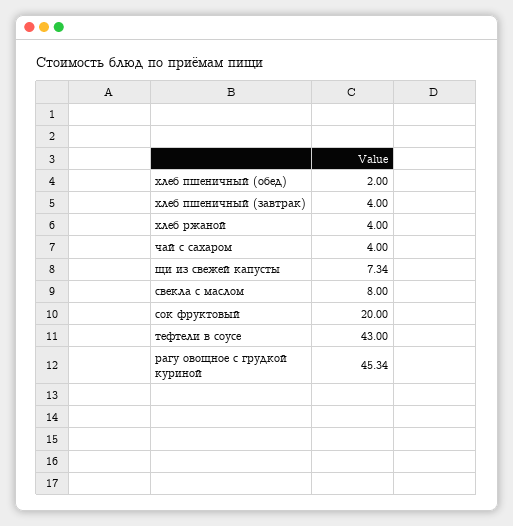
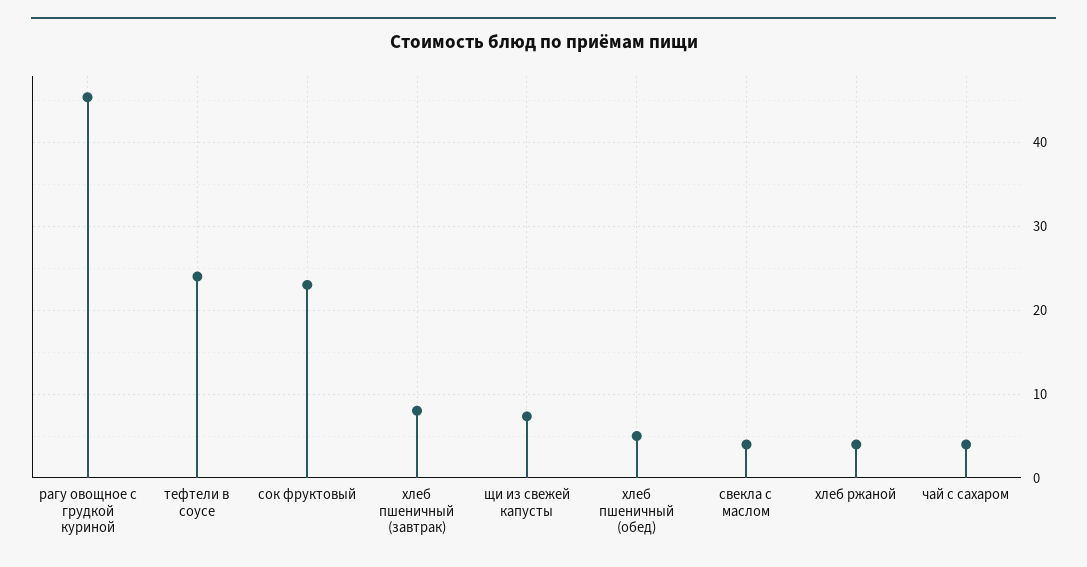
  {
-   "хлеб пшеничный (обед)": 2,
+   "хлеб пшеничный (обед)": 5,
-   "хлеб пшеничный (завтрак)": 4,
+   "хлеб пшеничный (завтрак)": 8,
    "хлеб ржаной": 4,
    "чай с сахаром": 4,
    "щи из свежей капусты": 7.34,
-   "свекла с маслом": 8,
+   "свекла с маслом": 4,
-   "сок фруктовый": 20,
+   "сок фруктовый": 23,
-   "тефтели в соусе": 43,
+   "тефтели в соусе": 24,
    "рагу овощное с грудкой куриной": 45.34
  }

